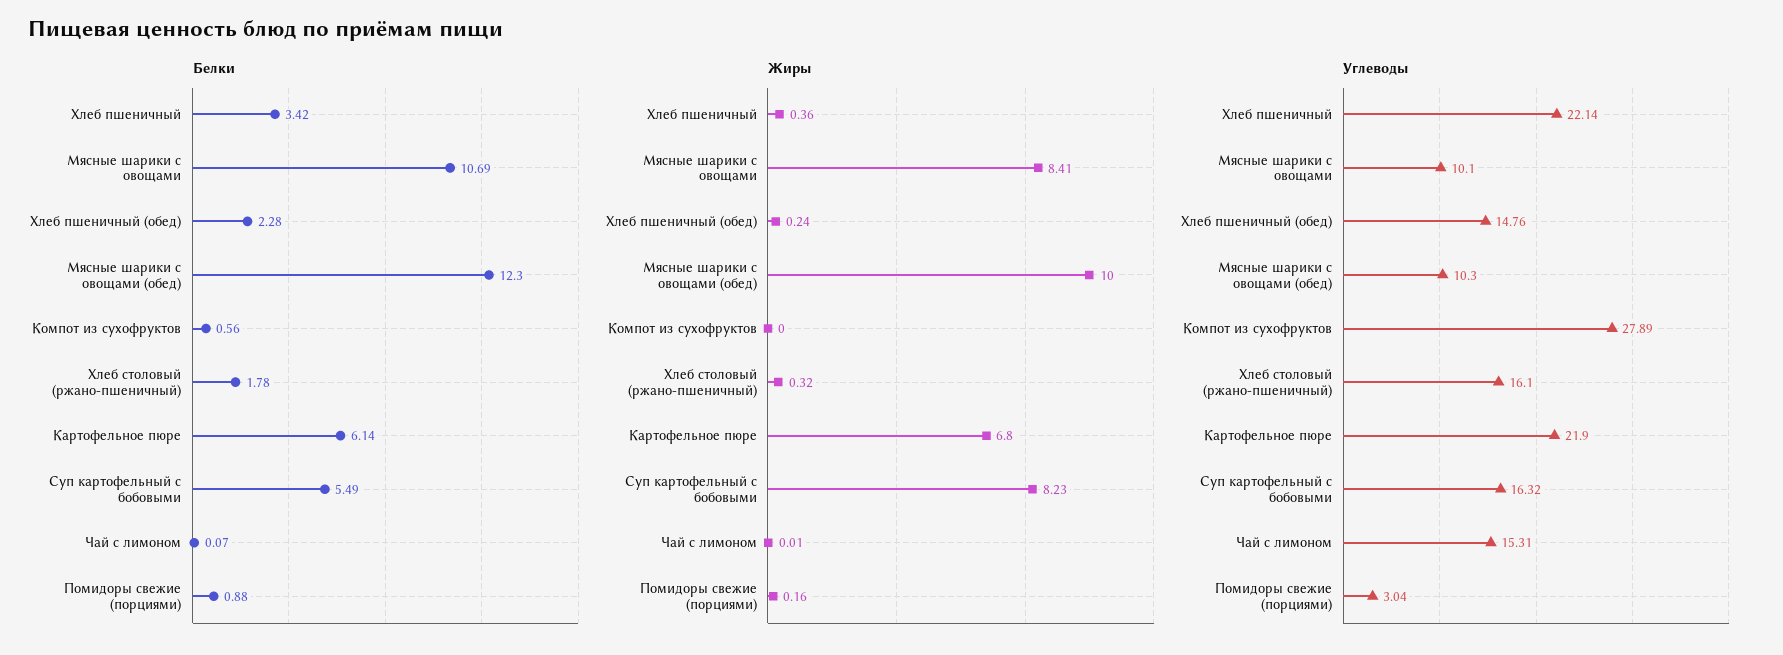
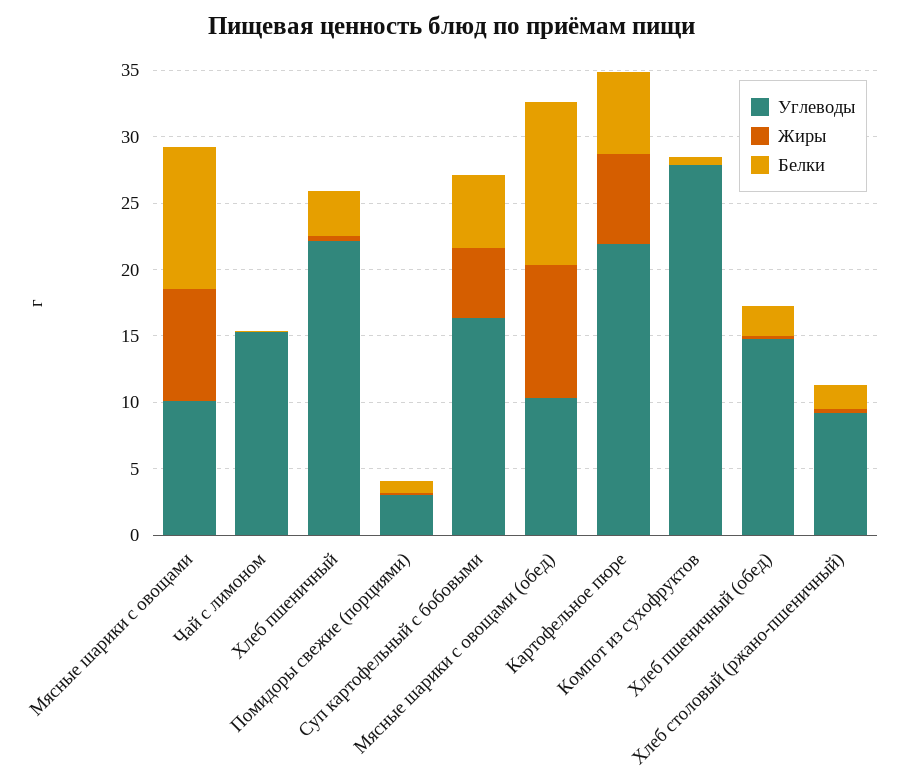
  {
    "Белки": {
      "Хлеб пшеничный": 3.42,
      "Мясные шарики с овощами": 10.69,
      "Хлеб пшеничный (обед)": 2.28,
      "Мясные шарики с овощами (обед)": 12.3,
      "Компот из сухофруктов": 0.56,
      "Хлеб столовый (ржано-пшеничный)": 1.78,
      "Картофельное пюре": 6.14,
      "Суп картофельный с бобовыми": 5.49,
      "Чай с лимоном": 0.07,
      "Помидоры свежие (порциями)": 0.88
    },
    "Жиры": {
      "Хлеб пшеничный": 0.36,
      "Мясные шарики с овощами": 8.41,
      "Хлеб пшеничный (обед)": 0.24,
      "Мясные шарики с овощами (обед)": 10,
      "Компот из сухофруктов": 0,
      "Хлеб столовый (ржано-пшеничный)": 0.32,
      "Картофельное пюре": 6.8,
-     "Суп картофельный с бобовыми": 8.23,
+     "Суп картофельный с бобовыми": 5,
      "Чай с лимоном": 0.01,
      "Помидоры свежие (порциями)": 0.16
    },
    "Углеводы": {
      "Хлеб пшеничный": 22.14,
      "Мясные шарики с овощами": 10.1,
      "Хлеб пшеничный (обед)": 14.76,
      "Мясные шарики с овощами (обед)": 10.3,
      "Компот из сухофруктов": 27.89,
-     "Хлеб столовый (ржано-пшеничный)": 16.1,
+     "Хлеб столовый (ржано-пшеничный)": 9,
      "Картофельное пюре": 21.9,
      "Суп картофельный с бобовыми": 16.32,
      "Чай с лимоном": 15.31,
      "Помидоры свежие (порциями)": 3.04
    }
  }

